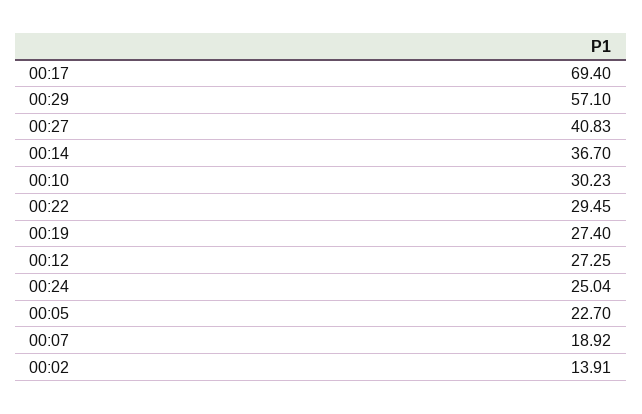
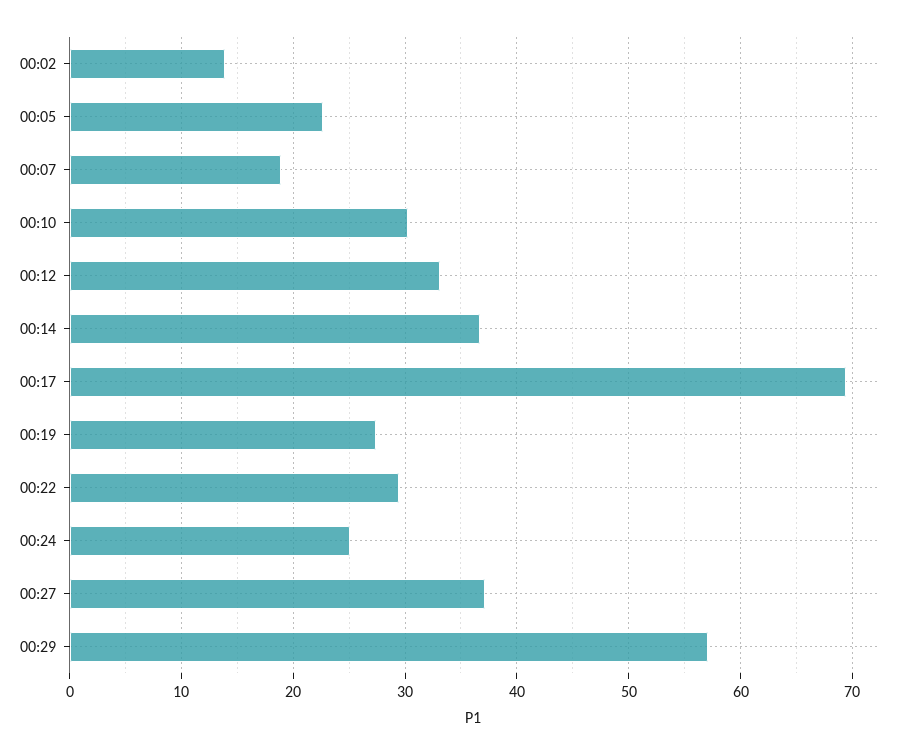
  {
    "00:17": 69.4,
    "00:29": 57.1,
-   "00:27": 40.83,
+   "00:27": 37,
    "00:14": 36.7,
    "00:10": 30.23,
    "00:22": 29.45,
    "00:19": 27.4,
-   "00:12": 27.25,
+   "00:12": 33,
    "00:24": 25.04,
    "00:05": 22.7,
    "00:07": 18.92,
    "00:02": 13.91
  }

